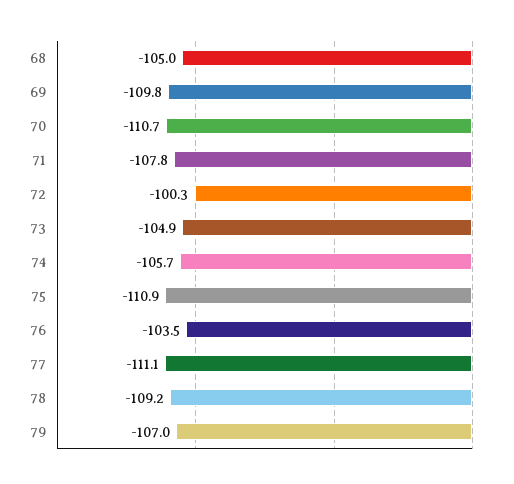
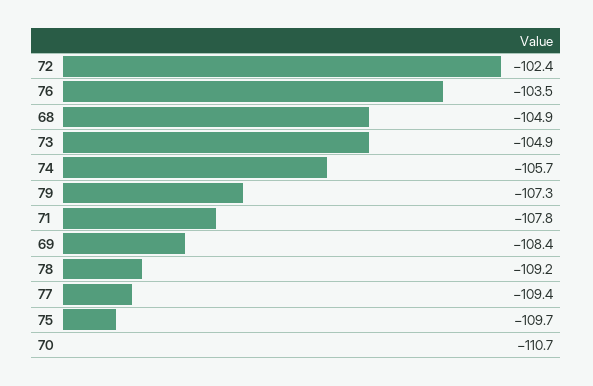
  {
-   "68": -105,
+   "68": -104.9,
-   "69": -109.8,
+   "69": -108.4,
    "70": -110.7,
    "71": -107.8,
-   "72": -100.3,
+   "72": -102.4,
    "73": -104.9,
    "74": -105.7,
-   "75": -110.9,
+   "75": -109.7,
    "76": -103.5,
-   "77": -111.1,
+   "77": -109.4,
    "78": -109.2,
-   "79": -107
+   "79": -107.3
  }

